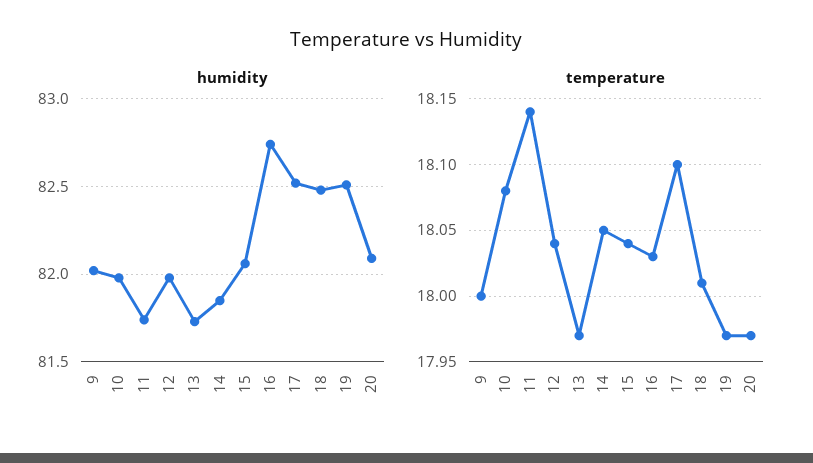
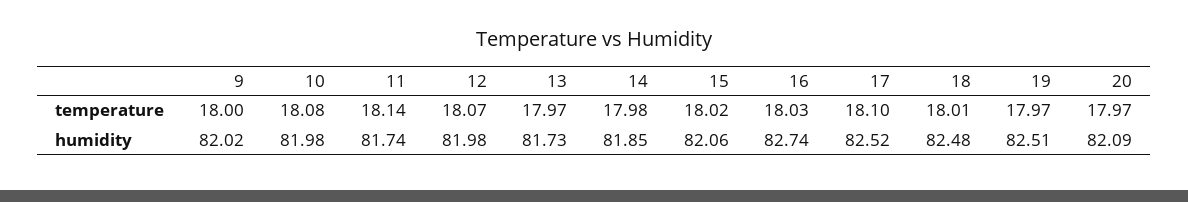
  {
    "humidity": {
      "9": 82.02,
      "10": 81.98,
      "11": 81.74,
      "12": 81.98,
      "13": 81.73,
      "14": 81.85,
      "15": 82.06,
      "16": 82.74,
      "17": 82.52,
      "18": 82.48,
      "19": 82.51,
      "20": 82.09
    },
    "temperature": {
      "9": 18,
      "10": 18.08,
      "11": 18.14,
-     "12": 18.04,
+     "12": 18.07,
      "13": 17.97,
-     "14": 18.05,
+     "14": 17.98,
-     "15": 18.04,
+     "15": 18.02,
      "16": 18.03,
      "17": 18.1,
      "18": 18.01,
      "19": 17.97,
      "20": 17.97
    }
  }

